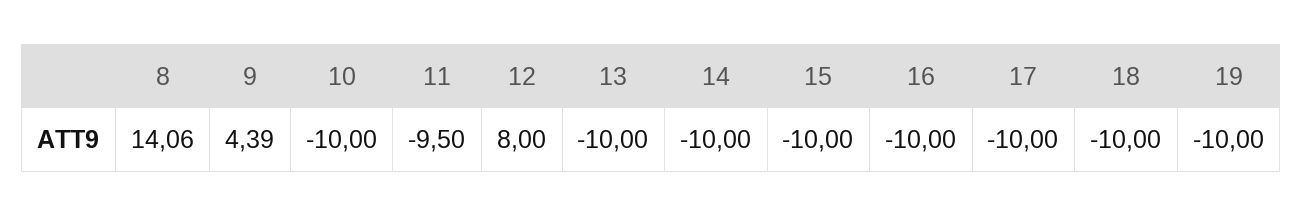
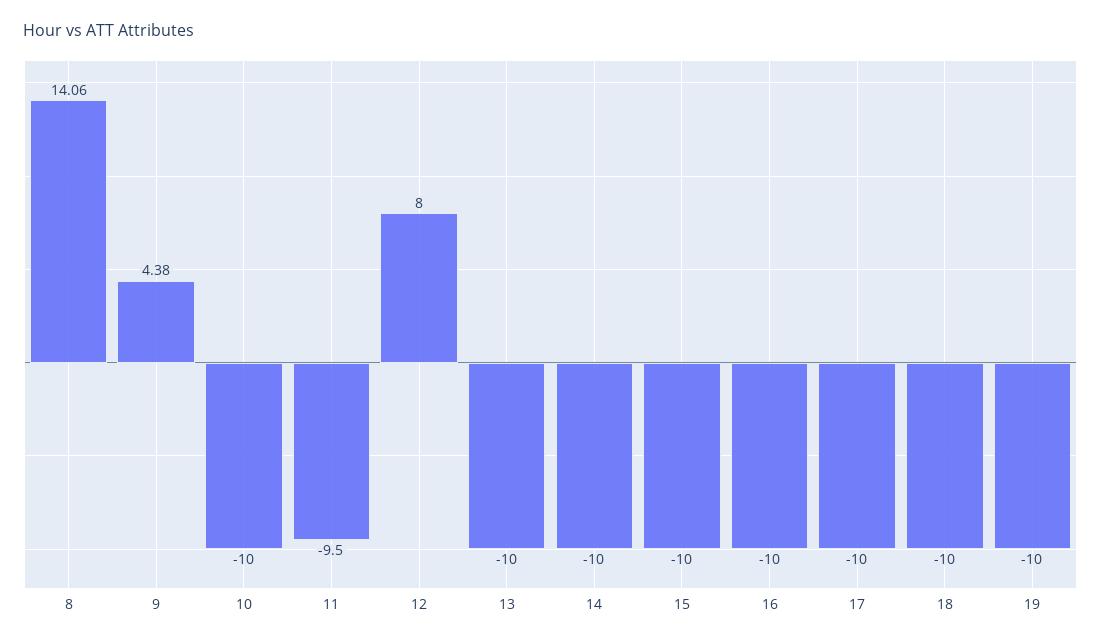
  {
    "8": 14.06,
-   "9": 4.39,
+   "9": 4.38,
    "10": -10,
    "11": -9.5,
    "12": 8,
    "13": -10,
    "14": -10,
    "15": -10,
    "16": -10,
    "17": -10,
    "18": -10,
    "19": -10
  }

